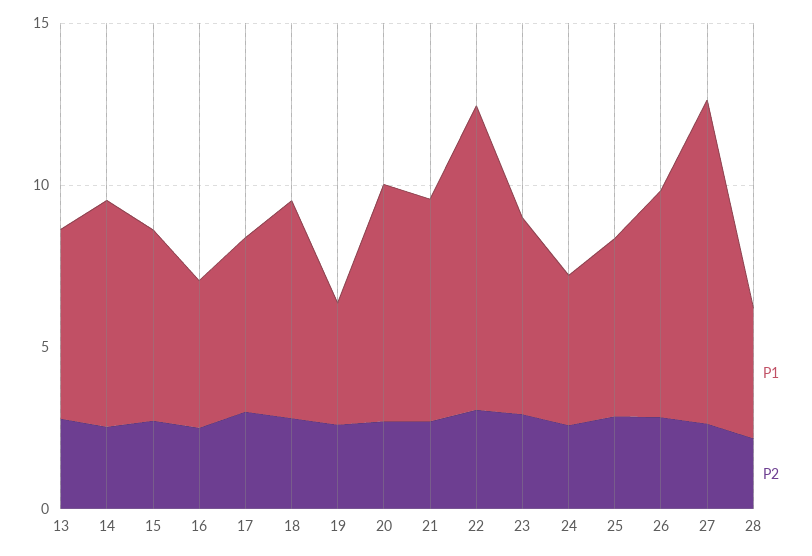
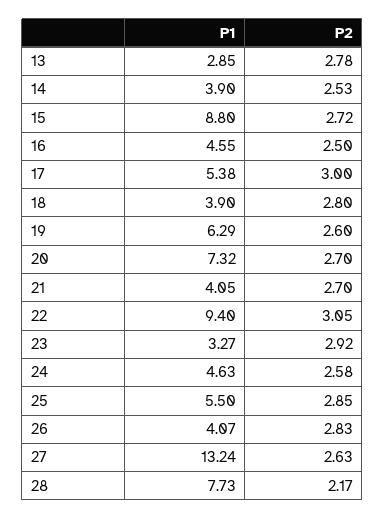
  {
    "P1": {
-     "13": 6,
+     "13": 2.85,
-     "14": 7,
+     "14": 3.9,
-     "15": 6,
+     "15": 8.8,
      "16": 4.55,
      "17": 5.38,
-     "18": 7,
+     "18": 3.9,
-     "19": 4,
+     "19": 6.29,
      "20": 7.32,
-     "21": 7,
+     "21": 4.05,
      "22": 9.4,
-     "23": 6,
+     "23": 3.27,
      "24": 4.63,
      "25": 5.5,
-     "26": 7,
+     "26": 4.07,
-     "27": 10,
+     "27": 13.24,
-     "28": 4
+     "28": 7.73
    },
    "P2": {
      "13": 2.78,
      "14": 2.53,
      "15": 2.72,
      "16": 2.5,
      "17": 3,
      "18": 2.8,
      "19": 2.6,
      "20": 2.7,
      "21": 2.7,
      "22": 3.05,
      "23": 2.92,
      "24": 2.58,
      "25": 2.85,
      "26": 2.83,
      "27": 2.63,
      "28": 2.17
    }
  }

